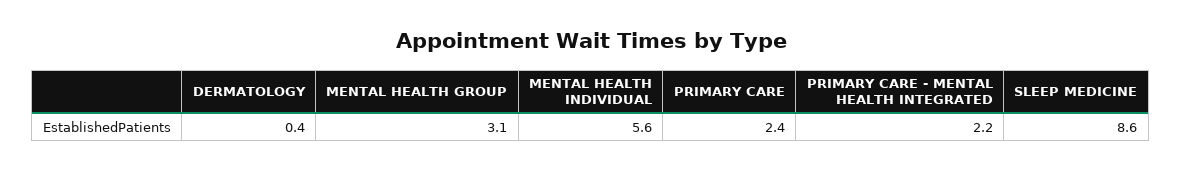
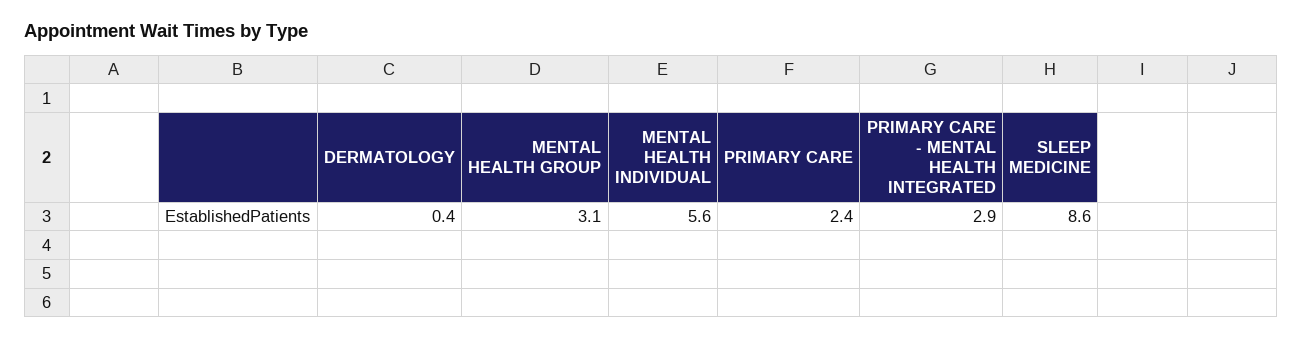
  {
    "DERMATOLOGY": 0.4,
    "MENTAL HEALTH GROUP": 3.1,
    "MENTAL HEALTH INDIVIDUAL": 5.6,
    "PRIMARY CARE": 2.4,
-   "PRIMARY CARE - MENTAL HEALTH INTEGRATED": 2.2,
+   "PRIMARY CARE - MENTAL HEALTH INTEGRATED": 2.9,
    "SLEEP MEDICINE": 8.6
  }

